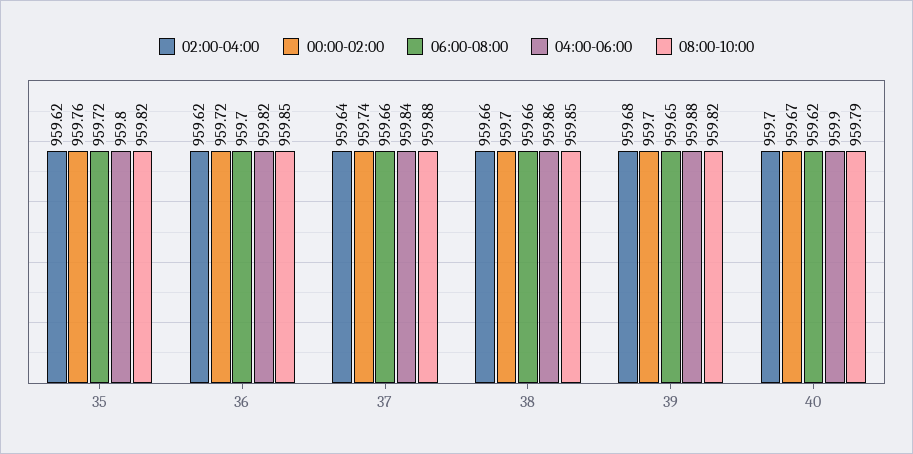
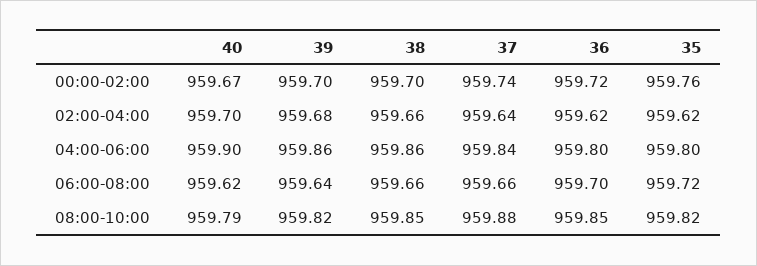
  {
    "02:00-04:00": {
      "35": 959.62,
      "36": 959.62,
      "37": 959.64,
      "38": 959.66,
      "39": 959.68,
      "40": 959.7
    },
    "00:00-02:00": {
      "35": 959.76,
      "36": 959.72,
      "37": 959.74,
      "38": 959.7,
      "39": 959.7,
      "40": 959.67
    },
    "06:00-08:00": {
      "35": 959.72,
      "36": 959.7,
      "37": 959.66,
      "38": 959.66,
-     "39": 959.65,
+     "39": 959.64,
      "40": 959.62
    },
    "04:00-06:00": {
      "35": 959.8,
-     "36": 959.82,
+     "36": 959.8,
      "37": 959.84,
      "38": 959.86,
-     "39": 959.88,
+     "39": 959.86,
      "40": 959.9
    },
    "08:00-10:00": {
      "35": 959.82,
      "36": 959.85,
      "37": 959.88,
      "38": 959.85,
      "39": 959.82,
      "40": 959.79
    }
  }

